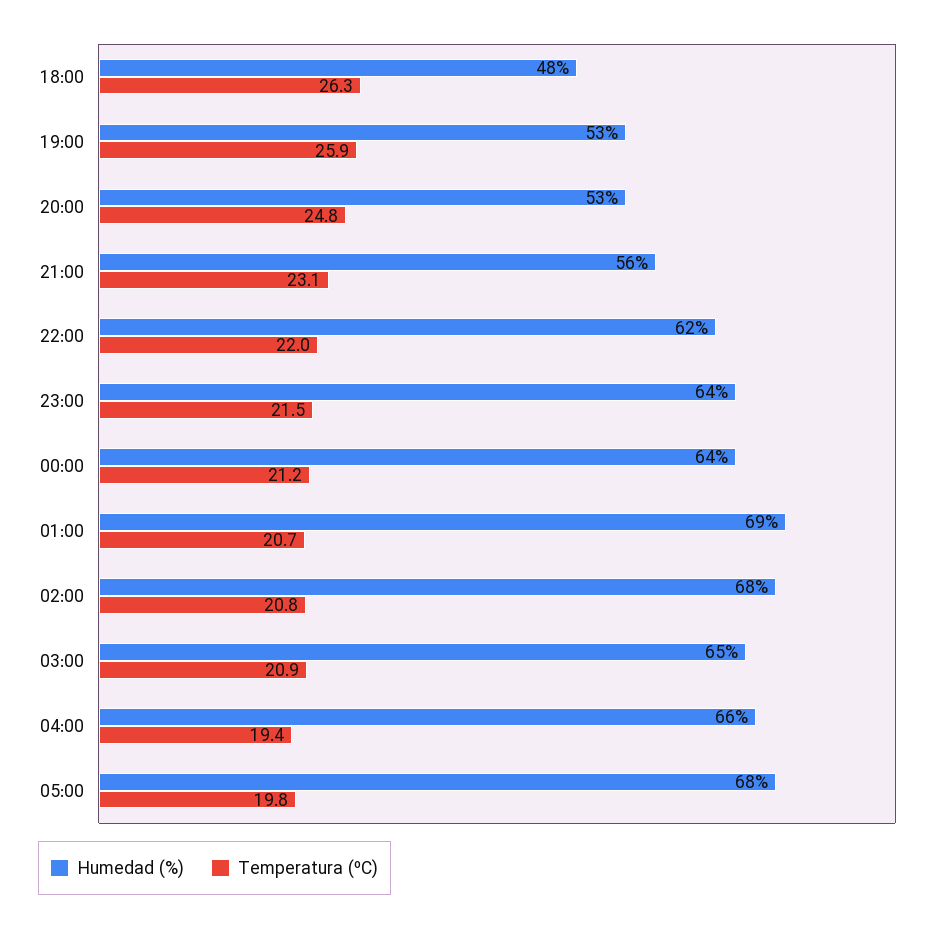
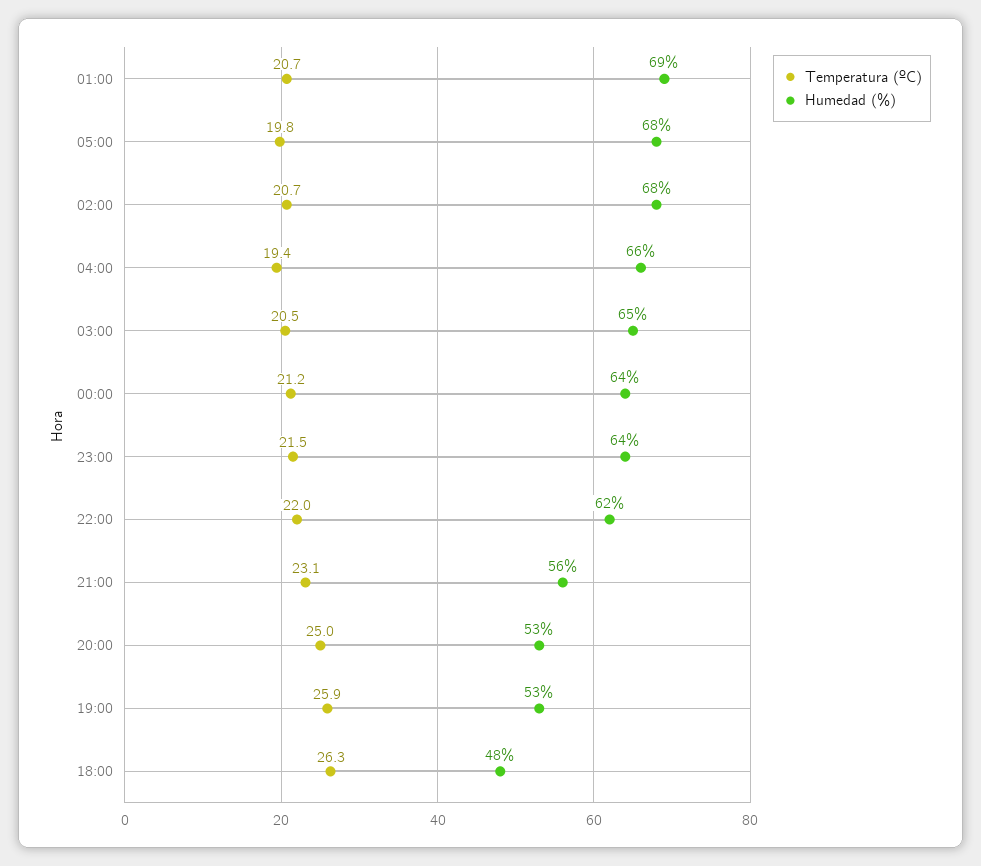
  {
    "Humedad (%)": {
      "18:00": 48,
      "19:00": 53,
      "20:00": 53,
      "21:00": 56,
      "22:00": 62,
      "23:00": 64,
      "00:00": 64,
      "01:00": 69,
      "02:00": 68,
      "03:00": 65,
      "04:00": 66,
      "05:00": 68
    },
    "Temperatura (ºC)": {
      "18:00": 26.3,
      "19:00": 25.9,
-     "20:00": 24.8,
+     "20:00": 25,
      "21:00": 23.1,
      "22:00": 22,
      "23:00": 21.5,
      "00:00": 21.2,
      "01:00": 20.7,
-     "02:00": 20.8,
+     "02:00": 20.7,
-     "03:00": 20.9,
+     "03:00": 20.5,
      "04:00": 19.4,
      "05:00": 19.8
    }
  }

